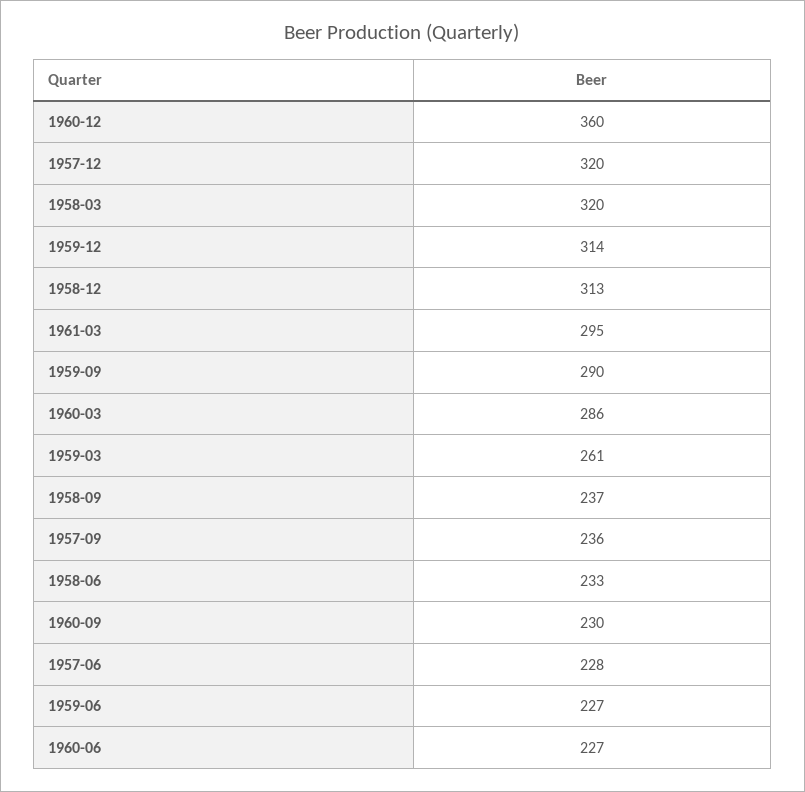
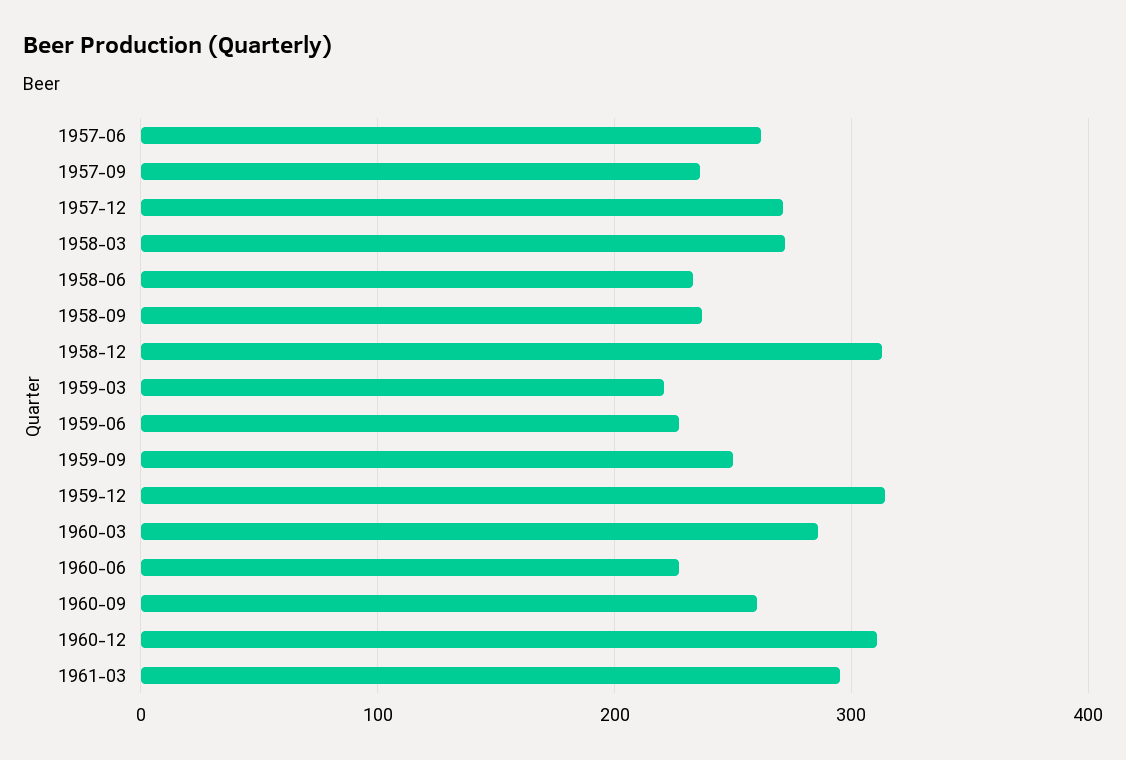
  {
-   "1960-12": 360,
+   "1960-12": 310,
-   "1957-12": 320,
+   "1957-12": 270,
-   "1958-03": 320,
+   "1958-03": 270,
    "1959-12": 314,
    "1958-12": 313,
    "1961-03": 295,
-   "1959-09": 290,
+   "1959-09": 250,
    "1960-03": 286,
-   "1959-03": 261,
+   "1959-03": 220,
    "1958-09": 237,
    "1957-09": 236,
    "1958-06": 233,
-   "1960-09": 230,
+   "1960-09": 260,
-   "1957-06": 228,
+   "1957-06": 260,
    "1959-06": 227,
    "1960-06": 227
  }

